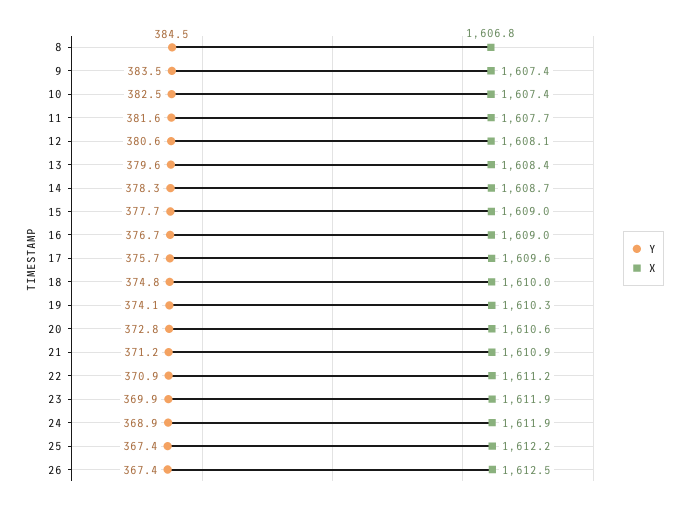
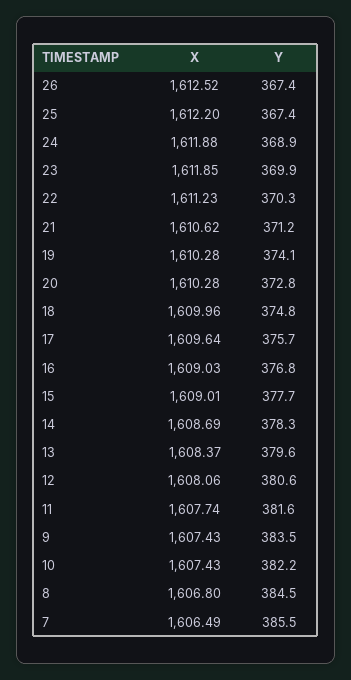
  {
    "Y": {
      "8": 384.5,
      "9": 383.5,
-     "10": 382.5,
+     "10": 382.2,
      "11": 381.6,
      "12": 380.6,
      "13": 379.6,
      "14": 378.3,
      "15": 377.7,
-     "16": 376.7,
+     "16": 376.8,
      "17": 375.7,
      "18": 374.8,
      "19": 374.1,
      "20": 372.8,
      "21": 371.2,
-     "22": 370.9,
+     "22": 370.3,
      "23": 369.9,
      "24": 368.9,
      "25": 367.4,
-     "26": 367.4
+     "26": 367.4,
+     "7": 385.5
    },
    "X": {
      "8": 1606.8,
      "9": 1607.43,
      "10": 1607.43,
      "11": 1607.74,
      "12": 1608.06,
      "13": 1608.37,
      "14": 1608.69,
      "15": 1609.01,
      "16": 1609.03,
      "17": 1609.64,
      "18": 1609.96,
      "19": 1610.28,
-     "20": 1610.6,
+     "20": 1610.28,
-     "21": 1610.9,
+     "21": 1610.62,
      "22": 1611.23,
      "23": 1611.85,
      "24": 1611.88,
      "25": 1612.2,
-     "26": 1612.52
+     "26": 1612.52,
+     "7": 1606.49
    }
  }

